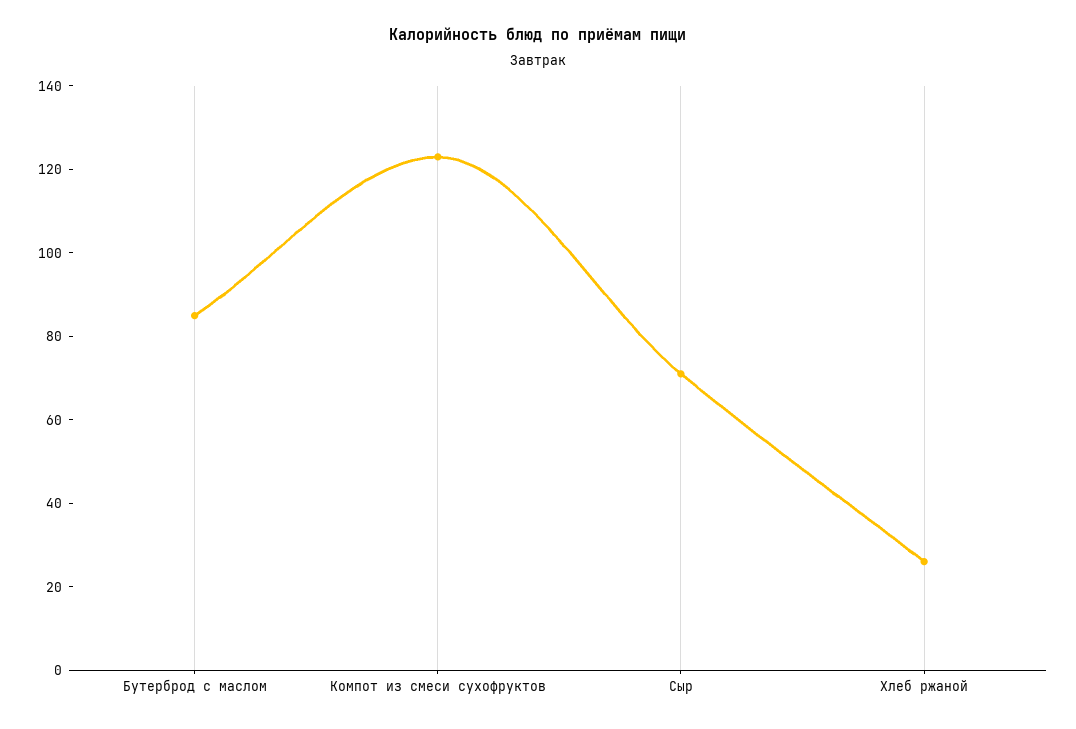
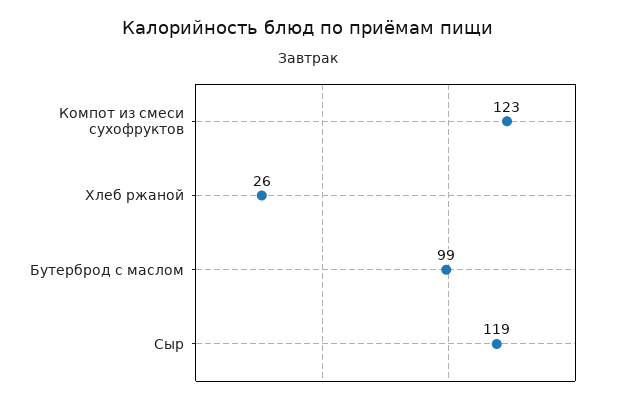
  {
-   "Бутерброд с маслом": 85,
+   "Бутерброд с маслом": 99,
    "Компот из смеси сухофруктов": 123,
-   "Сыр": 70,
+   "Сыр": 119,
    "Хлеб ржаной": 26
  }

